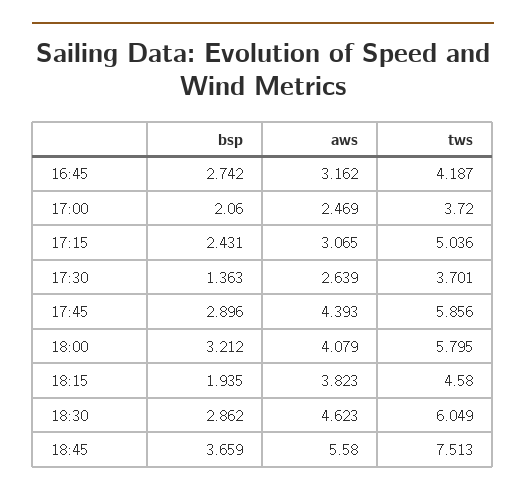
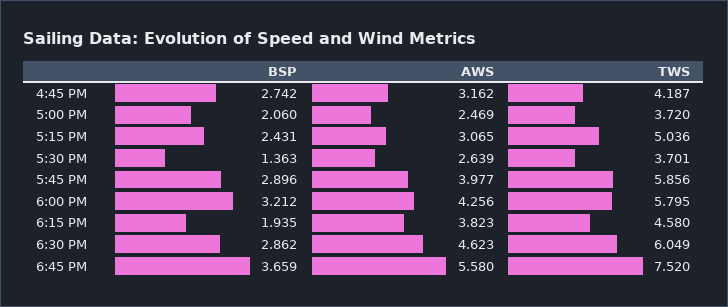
  {
    "bsp": {
      "16:45": 2.742,
      "17:00": 2.06,
      "17:15": 2.431,
      "17:30": 1.363,
      "17:45": 2.896,
      "18:00": 3.212,
      "18:15": 1.935,
      "18:30": 2.862,
      "18:45": 3.659
    },
    "aws": {
      "16:45": 3.162,
      "17:00": 2.469,
      "17:15": 3.065,
      "17:30": 2.639,
-     "17:45": 4.393,
+     "17:45": 3.977,
-     "18:00": 4.079,
+     "18:00": 4.256,
      "18:15": 3.823,
      "18:30": 4.623,
      "18:45": 5.58
    },
    "tws": {
      "16:45": 4.187,
      "17:00": 3.72,
      "17:15": 5.036,
      "17:30": 3.701,
      "17:45": 5.856,
      "18:00": 5.795,
      "18:15": 4.58,
      "18:30": 6.049,
-     "18:45": 7.513
+     "18:45": 7.52
    }
  }

